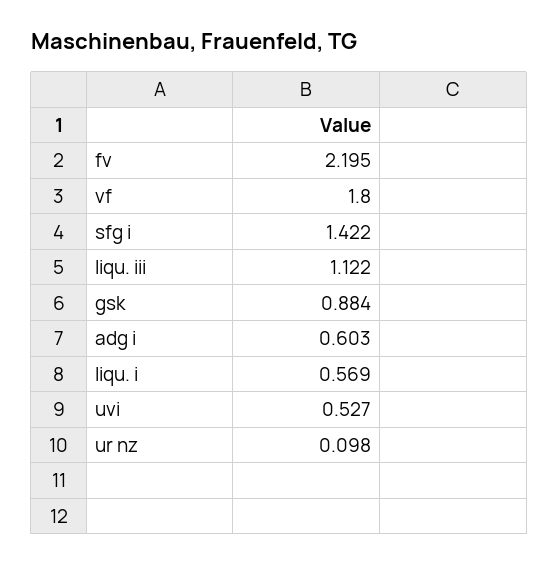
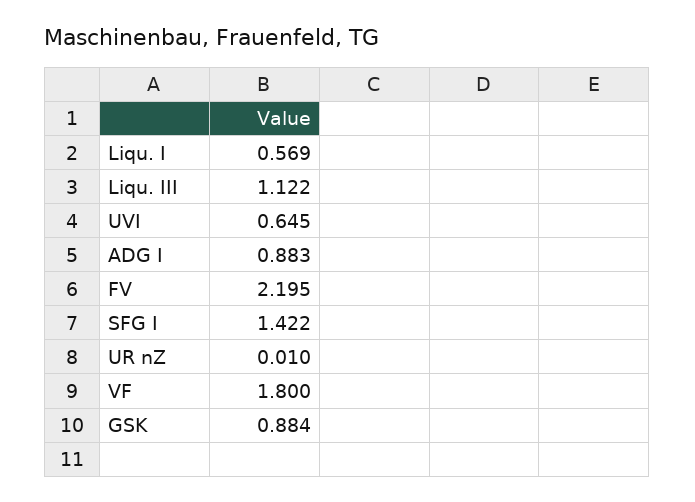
  {
    "fv": 2.195,
    "vf": 1.8,
    "sfg i": 1.422,
    "liqu. iii": 1.122,
    "gsk": 0.884,
-   "adg i": 0.603,
+   "adg i": 0.883,
    "liqu. i": 0.569,
-   "uvi": 0.527,
+   "uvi": 0.645,
-   "ur nz": 0.098
+   "ur nz": 0.01
  }

